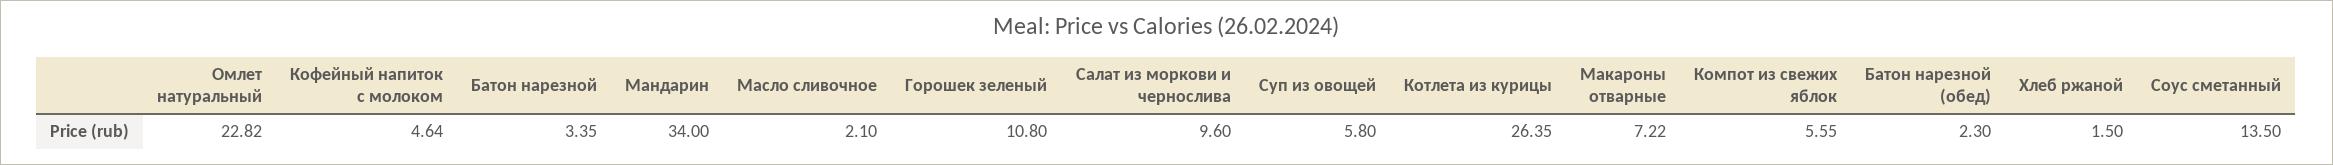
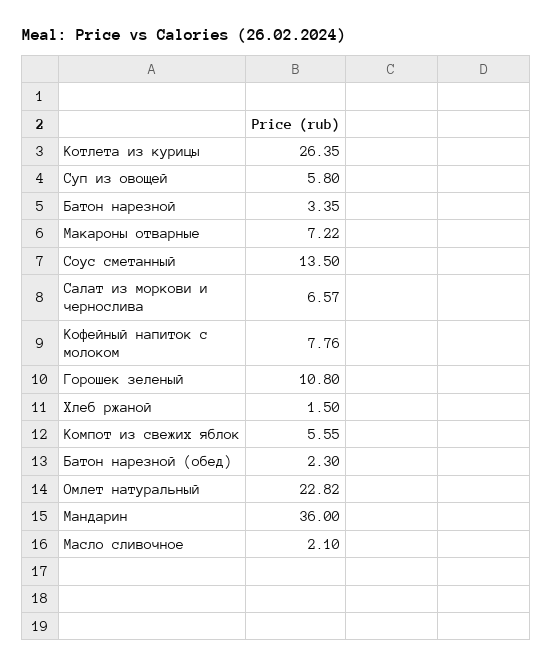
  {
    "Омлет натуральный": 22.82,
-   "Кофейный напиток с молоком": 4.64,
+   "Кофейный напиток с молоком": 7.76,
    "Батон нарезной": 3.35,
-   "Мандарин": 34,
+   "Мандарин": 36,
    "Масло сливочное": 2.1,
    "Горошек зеленый": 10.8,
-   "Салат из моркови и чернослива": 9.6,
+   "Салат из моркови и чернослива": 6.57,
    "Суп из овощей": 5.8,
    "Котлета из курицы": 26.35,
    "Макароны отварные": 7.22,
    "Компот из свежих яблок": 5.55,
    "Батон нарезной (обед)": 2.3,
    "Хлеб ржаной": 1.5,
    "Соус сметанный": 13.5
  }

